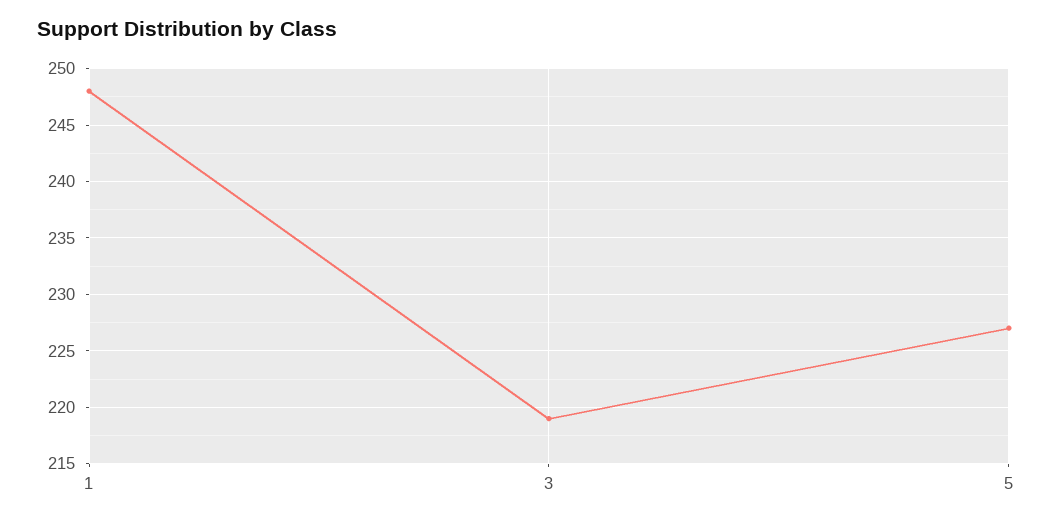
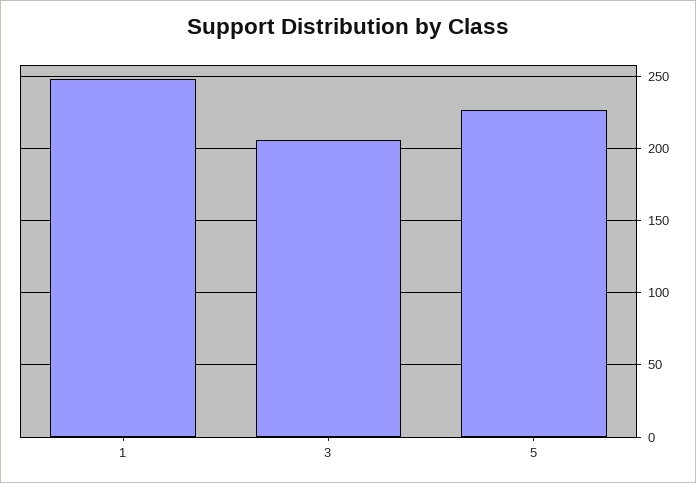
  {
    "1": 248,
-   "3": 219,
+   "3": 205,
    "5": 227
  }

